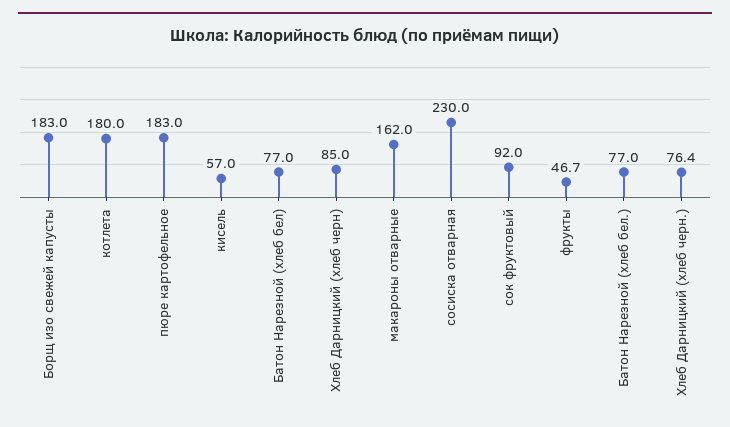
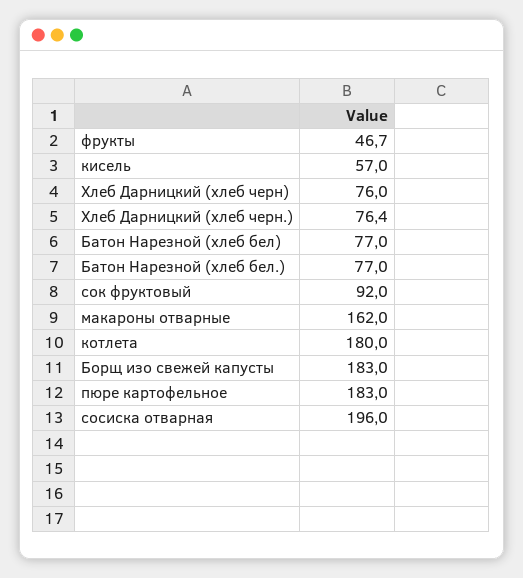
  {
    "Борщ изо свежей капусты": 183,
    "котлета": 180,
    "пюре картофельное": 183,
    "кисель": 57,
    "Батон Нарезной (хлеб бел)": 77,
-   "Хлеб Дарницкий (хлеб черн)": 85,
+   "Хлеб Дарницкий (хлеб черн)": 76,
    "макароны отварные": 162,
-   "сосиска отварная": 230,
+   "сосиска отварная": 196,
    "сок фруктовый": 92,
    "фрукты": 46.7,
    "Батон Нарезной (хлеб бел.)": 77,
    "Хлеб Дарницкий (хлеб черн.)": 76.4
  }

